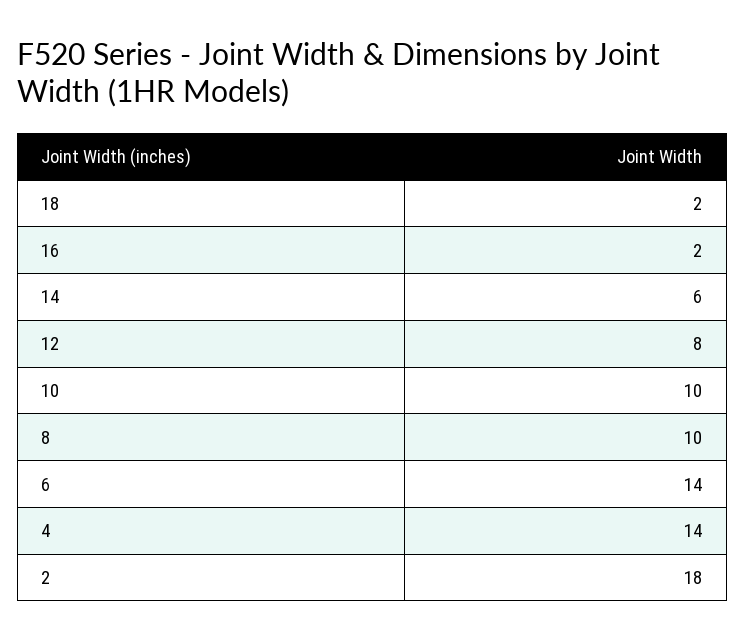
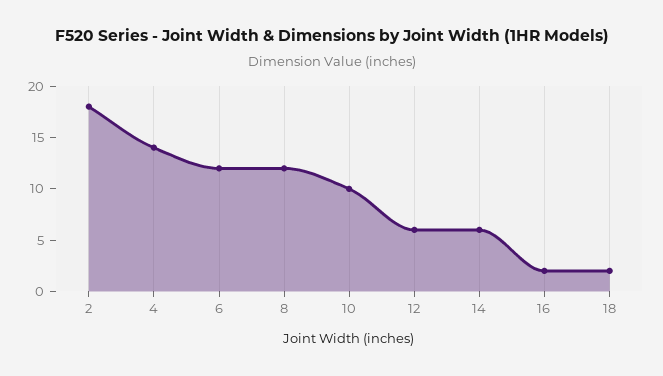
  {
    "18": 2,
    "16": 2,
    "14": 6,
-   "12": 8,
+   "12": 6,
    "10": 10,
-   "8": 10,
+   "8": 12,
-   "6": 14,
+   "6": 12,
    "4": 14,
    "2": 18
  }

